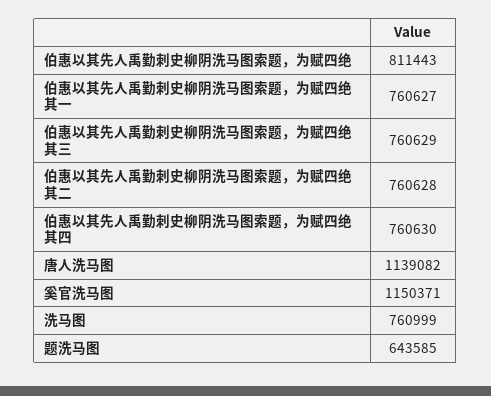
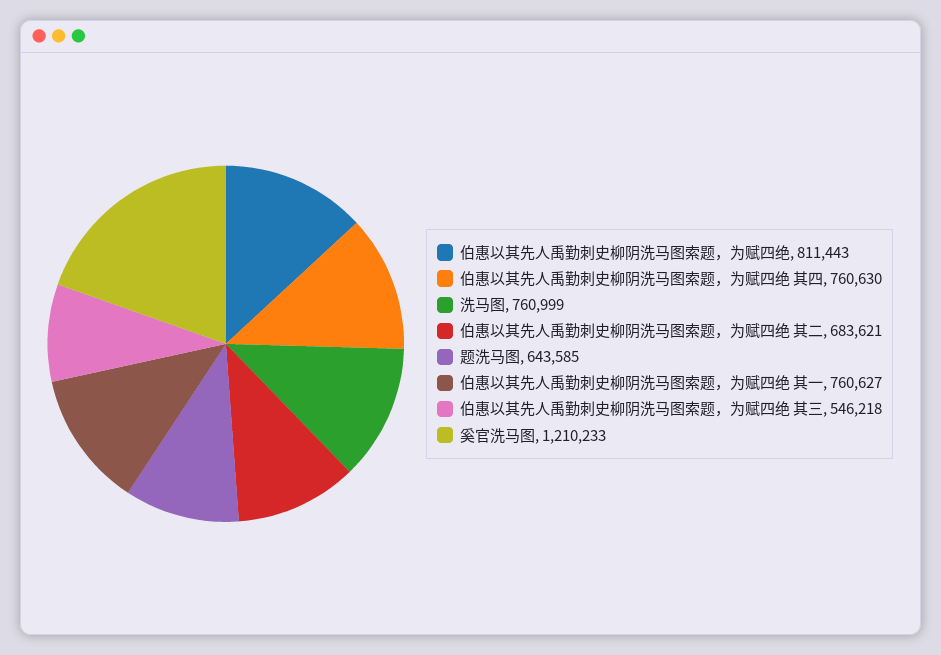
  {
    "伯惠以其先人禹勤刺史柳阴洗马图索题，为赋四绝": 811443,
    "伯惠以其先人禹勤刺史柳阴洗马图索题，为赋四绝 其一": 760627,
-   "伯惠以其先人禹勤刺史柳阴洗马图索题，为赋四绝 其三": 760629,
+   "伯惠以其先人禹勤刺史柳阴洗马图索题，为赋四绝 其三": 546218,
-   "伯惠以其先人禹勤刺史柳阴洗马图索题，为赋四绝 其二": 760628,
+   "伯惠以其先人禹勤刺史柳阴洗马图索题，为赋四绝 其二": 683621,
    "伯惠以其先人禹勤刺史柳阴洗马图索题，为赋四绝 其四": 760630,
-   "唐人洗马图": 1139082,
-   "奚官洗马图": 1150371,
+   "奚官洗马图": 1210233,
    "洗马图": 760999,
    "题洗马图": 643585
  }

